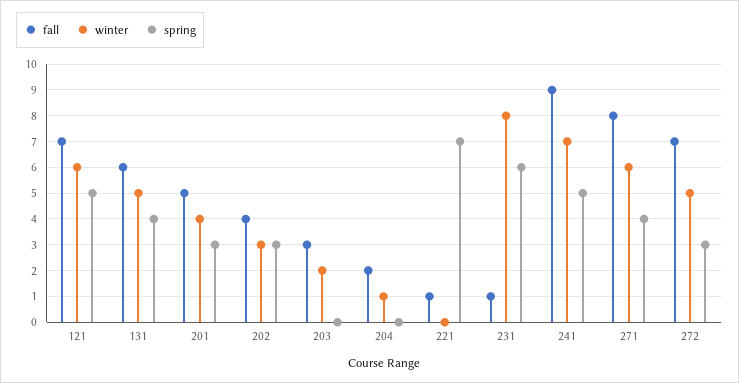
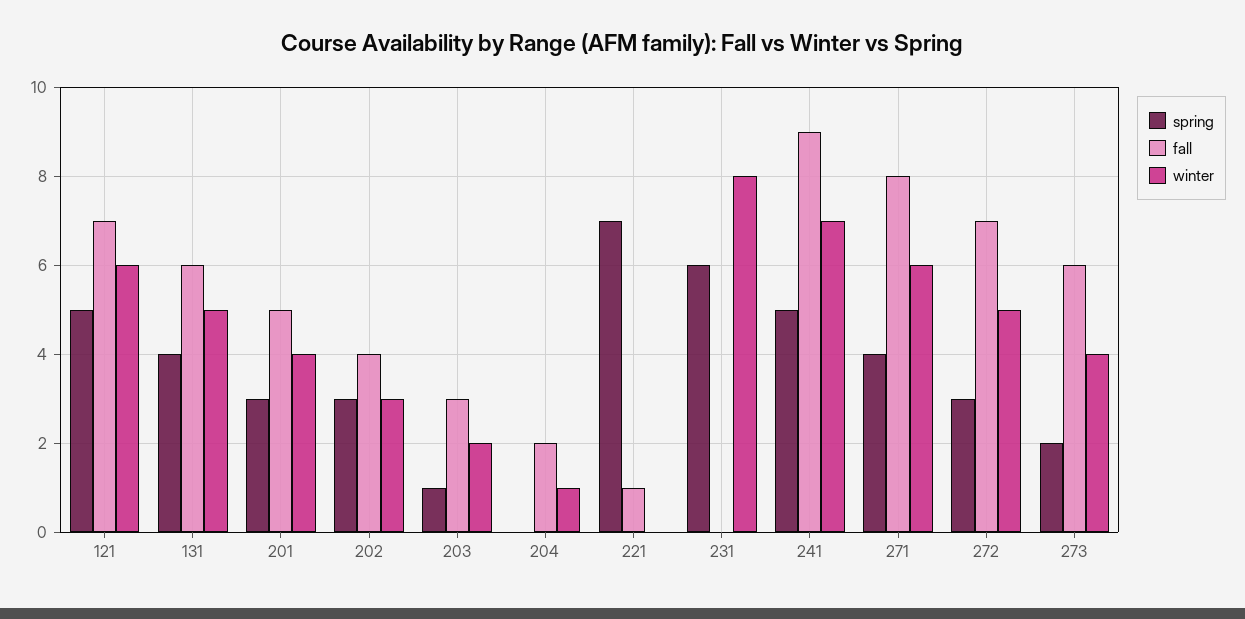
  {
    "fall": {
      "121": 7,
      "131": 6,
      "201": 5,
      "202": 4,
      "203": 3,
      "204": 2,
      "221": 1,
-     "231": 1,
+     "231": 0,
      "241": 9,
      "271": 8,
-     "272": 7
+     "272": 7,
+     "273": 6
    },
    "winter": {
      "121": 6,
      "131": 5,
      "201": 4,
      "202": 3,
      "203": 2,
      "204": 1,
      "221": 0,
      "231": 8,
      "241": 7,
      "271": 6,
-     "272": 5
+     "272": 5,
+     "273": 4
    },
    "spring": {
      "121": 5,
      "131": 4,
      "201": 3,
      "202": 3,
-     "203": 0,
+     "203": 1,
      "204": 0,
      "221": 7,
      "231": 6,
      "241": 5,
      "271": 4,
-     "272": 3
+     "272": 3,
+     "273": 2
    }
  }

